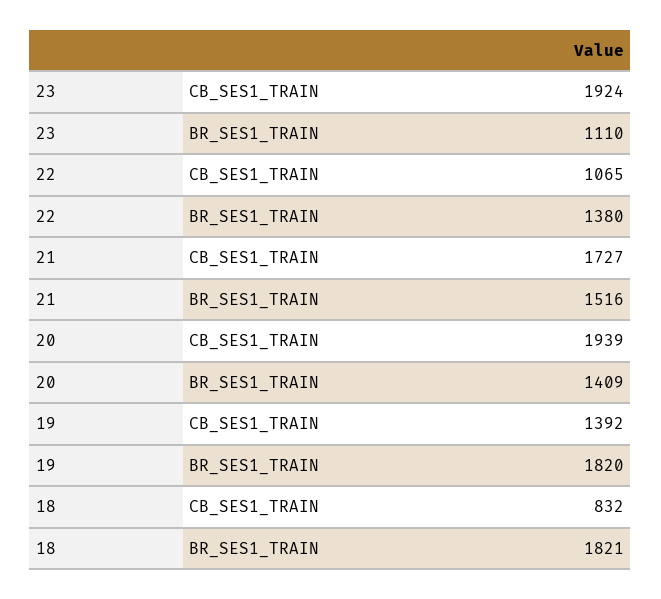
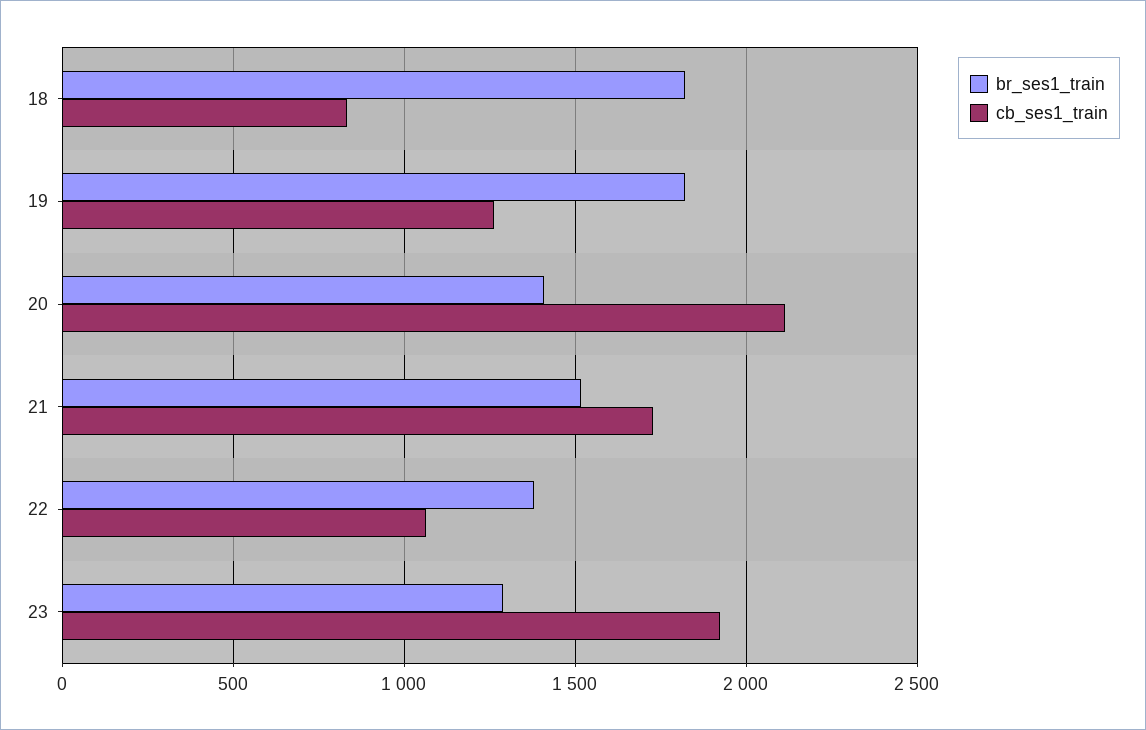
  {
    "CB_SES1_TRAIN": {
      "23": 1924,
      "22": 1065,
      "21": 1727,
-     "20": 1939,
+     "20": 2100,
-     "19": 1392,
+     "19": 1250,
      "18": 832
    },
    "BR_SES1_TRAIN": {
-     "23": 1110,
+     "23": 1300,
      "22": 1380,
      "21": 1516,
      "20": 1409,
      "19": 1820,
      "18": 1821
    }
  }

